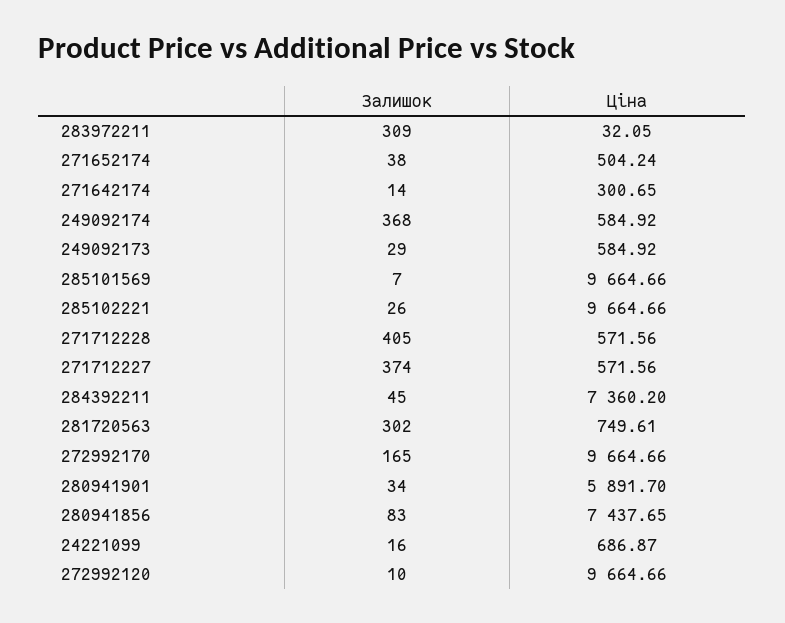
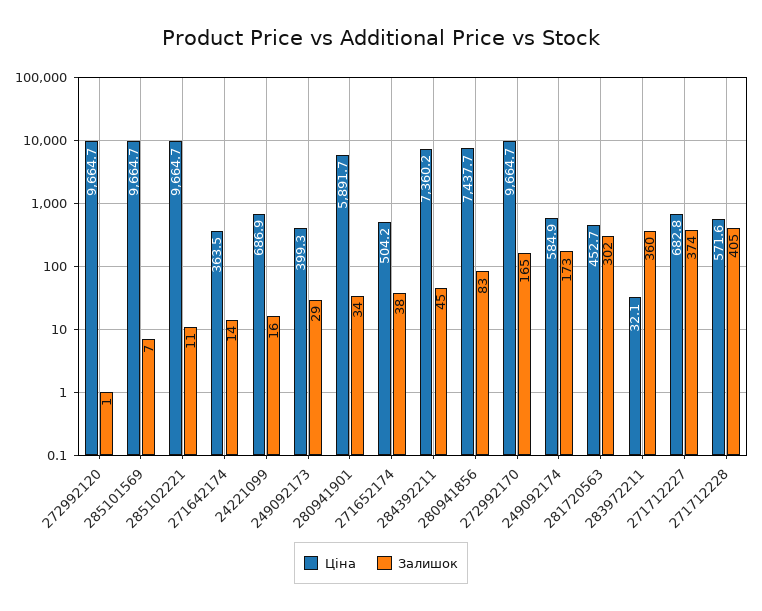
  {
    "Залишок": {
-     "283972211": 309,
+     "283972211": 360,
      "271652174": 38,
      "271642174": 14,
-     "249092174": 368,
+     "249092174": 173,
      "249092173": 29,
      "285101569": 7,
-     "285102221": 26,
+     "285102221": 11,
      "271712228": 405,
      "271712227": 374,
      "284392211": 45,
      "281720563": 302,
      "272992170": 165,
      "280941901": 34,
      "280941856": 83,
      "24221099": 16,
-     "272992120": 10
+     "272992120": 1
    },
    "Ціна": {
      "283972211": 32.05,
      "271652174": 504.24,
-     "271642174": 300.65,
+     "271642174": 363.5,
      "249092174": 584.92,
-     "249092173": 584.92,
+     "249092173": 399.3,
      "285101569": 9664.66,
      "285102221": 9664.66,
      "271712228": 571.56,
-     "271712227": 571.56,
+     "271712227": 682.8,
      "284392211": 7360.2,
-     "281720563": 749.61,
+     "281720563": 452.7,
      "272992170": 9664.66,
      "280941901": 5891.7,
      "280941856": 7437.65,
      "24221099": 686.87,
      "272992120": 9664.66
    }
  }

